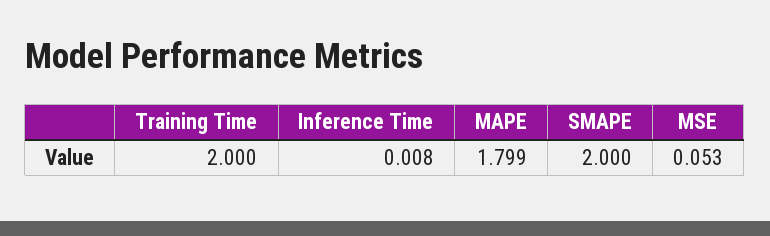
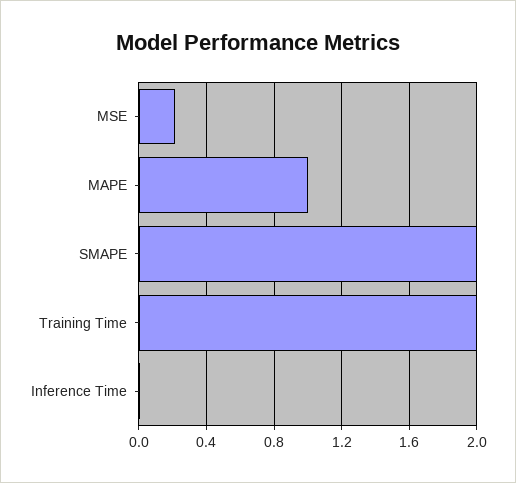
  {
    "Training Time": 2,
    "Inference Time": 0.008,
-   "MAPE": 1.799,
+   "MAPE": 1,
    "SMAPE": 2,
-   "MSE": 0.053
+   "MSE": 0.2
  }

